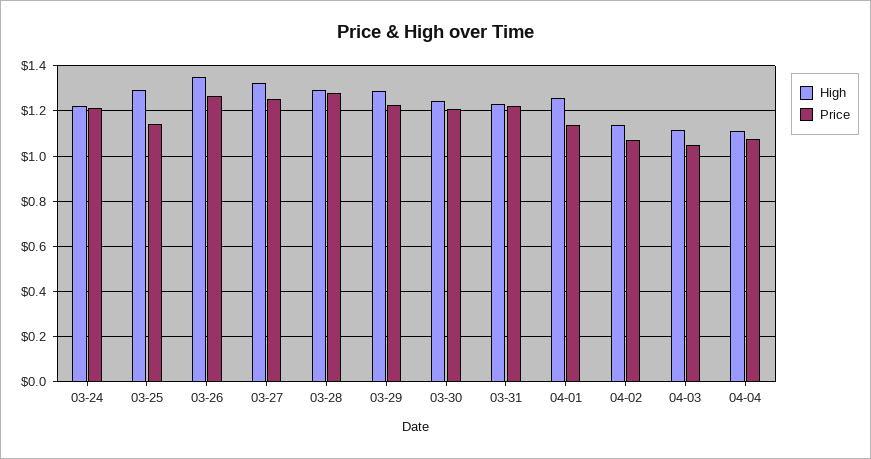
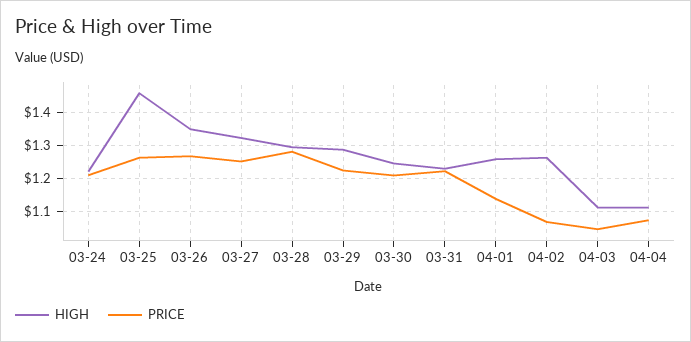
  {
    "High": {
      "03-24": 1.22,
-     "03-25": 1.3,
+     "03-25": 1.46,
      "03-26": 1.34,
      "03-27": 1.32,
      "03-28": 1.3,
      "03-29": 1.28,
      "03-30": 1.24,
      "03-31": 1.24,
      "04-01": 1.26,
-     "04-02": 1.15,
+     "04-02": 1.26,
      "04-03": 1.12,
      "04-04": 1.12
    },
    "Price": {
      "03-24": 1.22,
-     "03-25": 1.15,
+     "03-25": 1.26,
      "03-26": 1.26,
      "03-27": 1.26,
      "03-28": 1.28,
      "03-29": 1.22,
      "03-30": 1.22,
      "03-31": 1.22,
      "04-01": 1.14,
      "04-02": 1.08,
      "04-03": 1.04,
      "04-04": 1.08
    }
  }

